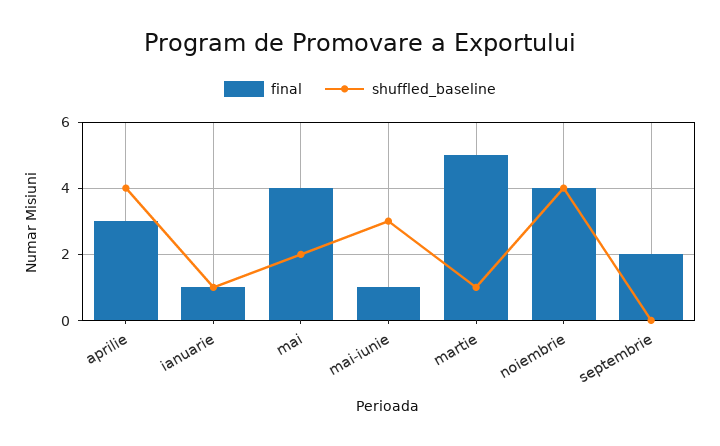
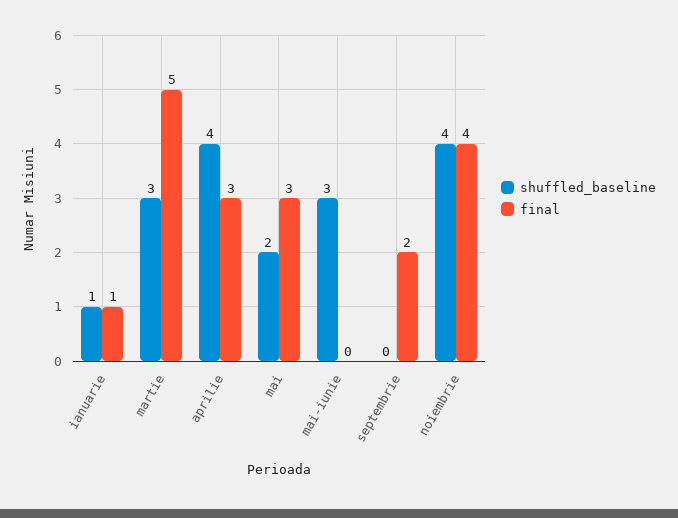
  {
    "final": {
      "aprilie": 3,
      "ianuarie": 1,
-     "mai": 4,
+     "mai": 3,
-     "mai-iunie": 1,
+     "mai-iunie": 0,
      "martie": 5,
      "noiembrie": 4,
      "septembrie": 2
    },
    "shuffled_baseline": {
      "aprilie": 4,
      "ianuarie": 1,
      "mai": 2,
      "mai-iunie": 3,
-     "martie": 1,
+     "martie": 3,
      "noiembrie": 4,
      "septembrie": 0
    }
  }

